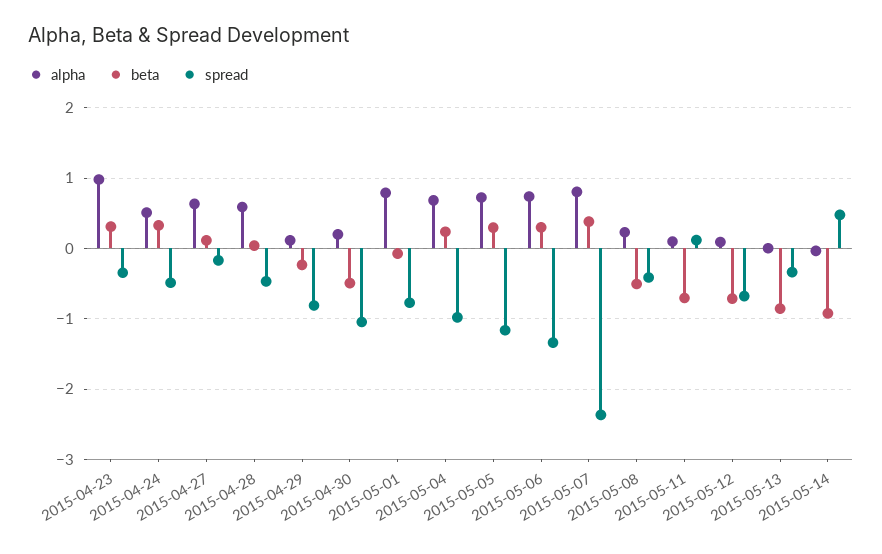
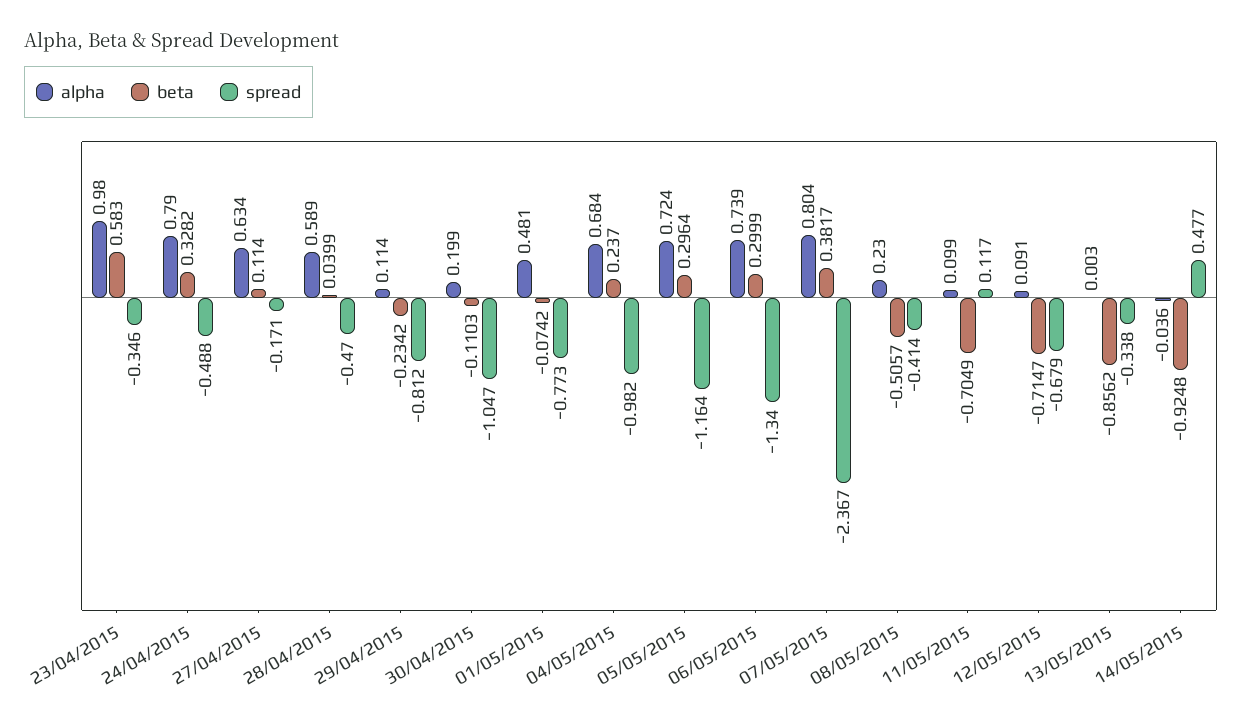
  {
    "alpha": {
      "2015-04-23": 0.98,
-     "2015-04-24": 0.5,
+     "2015-04-24": 0.79,
      "2015-04-27": 0.634,
      "2015-04-28": 0.589,
      "2015-04-29": 0.114,
      "2015-04-30": 0.199,
-     "2015-05-01": 0.8,
+     "2015-05-01": 0.481,
      "2015-05-04": 0.684,
      "2015-05-05": 0.724,
      "2015-05-06": 0.739,
      "2015-05-07": 0.804,
      "2015-05-08": 0.23,
      "2015-05-11": 0.099,
      "2015-05-12": 0.091,
      "2015-05-13": 0.003,
      "2015-05-14": -0.036
    },
    "beta": {
-     "2015-04-23": 0.3,
+     "2015-04-23": 0.583,
      "2015-04-24": 0.3282,
      "2015-04-27": 0.114,
      "2015-04-28": 0.0399,
      "2015-04-29": -0.2342,
-     "2015-04-30": -0.5,
+     "2015-04-30": -0.1103,
      "2015-05-01": -0.0742,
      "2015-05-04": 0.237,
      "2015-05-05": 0.2964,
      "2015-05-06": 0.2999,
      "2015-05-07": 0.3817,
      "2015-05-08": -0.5057,
      "2015-05-11": -0.7049,
      "2015-05-12": -0.7147,
      "2015-05-13": -0.8562,
      "2015-05-14": -0.9248
    },
    "spread": {
      "2015-04-23": -0.346,
      "2015-04-24": -0.488,
      "2015-04-27": -0.171,
      "2015-04-28": -0.47,
      "2015-04-29": -0.812,
      "2015-04-30": -1.047,
      "2015-05-01": -0.773,
      "2015-05-04": -0.982,
      "2015-05-05": -1.164,
      "2015-05-06": -1.34,
      "2015-05-07": -2.367,
      "2015-05-08": -0.414,
      "2015-05-11": 0.117,
      "2015-05-12": -0.679,
      "2015-05-13": -0.338,
      "2015-05-14": 0.477
    }
  }

